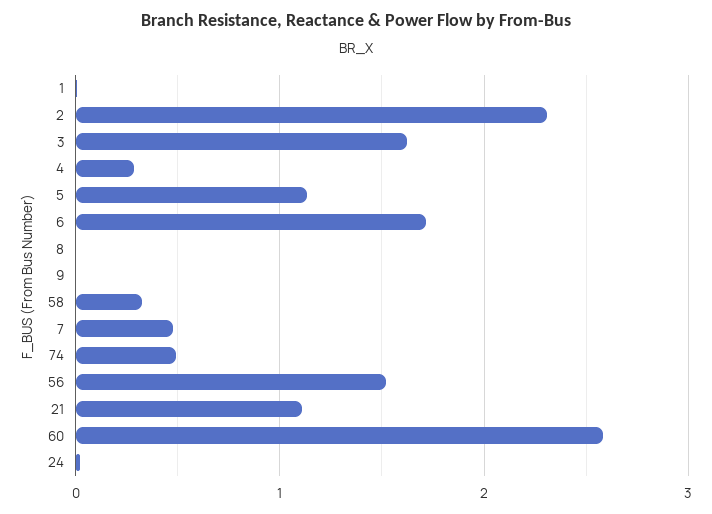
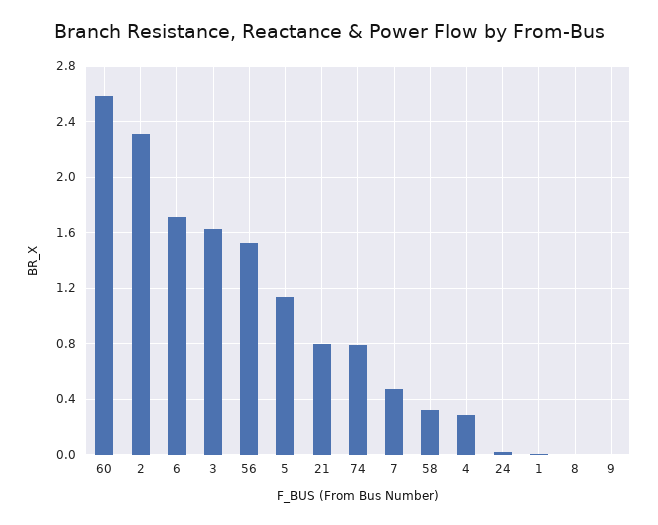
  {
    "1": 0,
    "2": 2.3,
    "3": 1.6,
    "4": 0.3,
    "5": 1.15,
    "6": 1.7,
    "8": 0,
    "9": 0,
    "58": 0.3,
    "7": 0.5,
-   "74": 0.5,
+   "74": 0.8,
    "56": 1.5,
-   "21": 1.1,
+   "21": 0.8,
    "60": 2.6,
    "24": 0
  }

